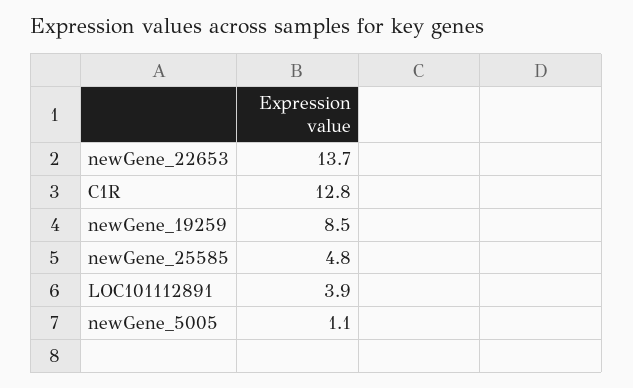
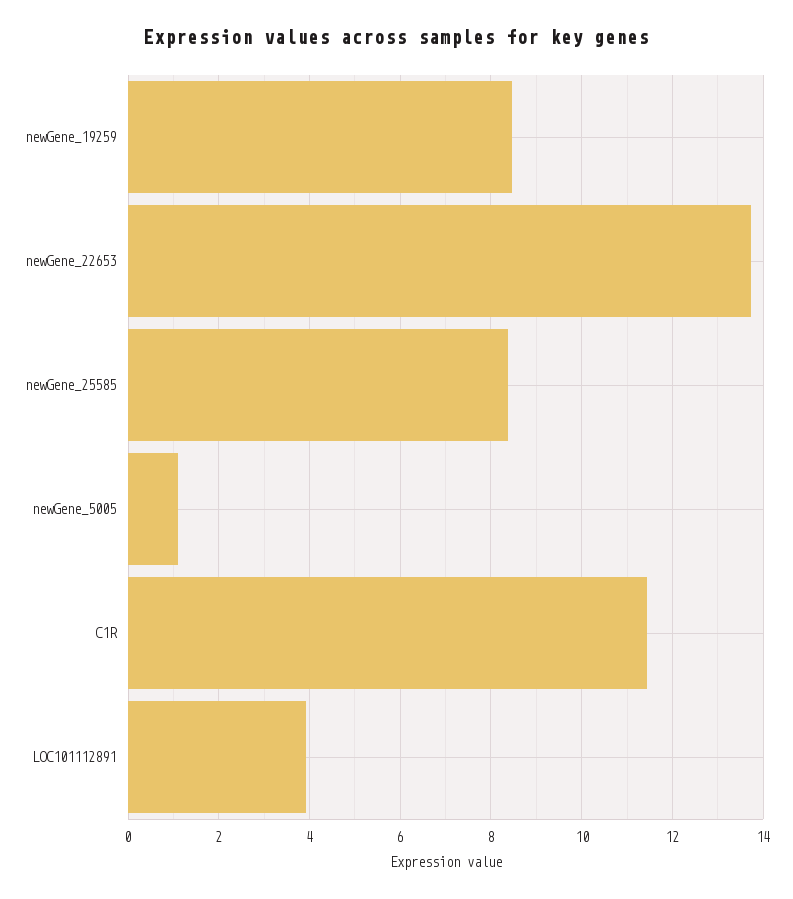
  {
    "newGene_22653": 13.7,
-   "C1R": 12.8,
+   "C1R": 11.4,
    "newGene_19259": 8.5,
-   "newGene_25585": 4.8,
+   "newGene_25585": 8.4,
    "LOC101112891": 3.9,
    "newGene_5005": 1.1
  }

